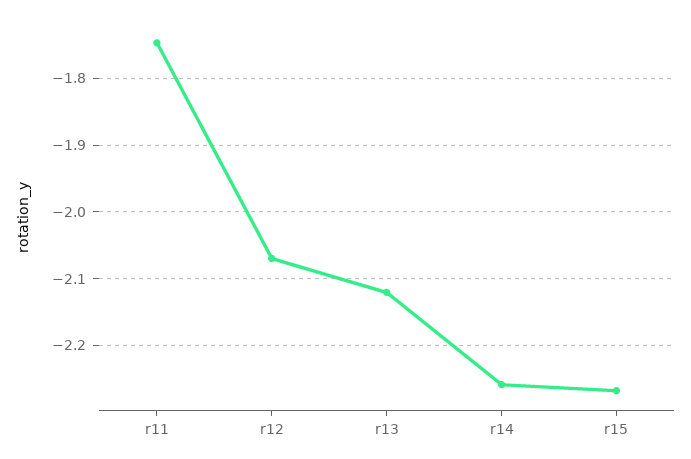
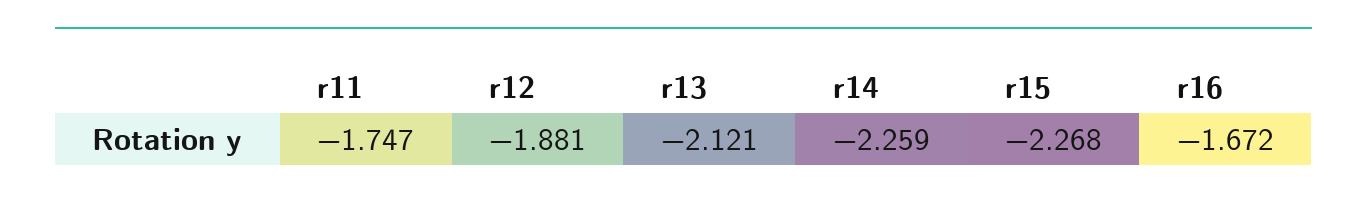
  {
    "r11": -1.747,
-   "r12": -2.07,
+   "r12": -1.881,
    "r13": -2.121,
    "r14": -2.259,
-   "r15": -2.268
+   "r15": -2.268,
+   "r16": -1.672
  }

